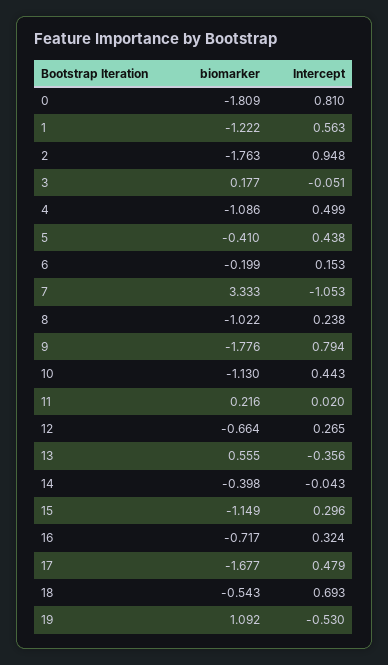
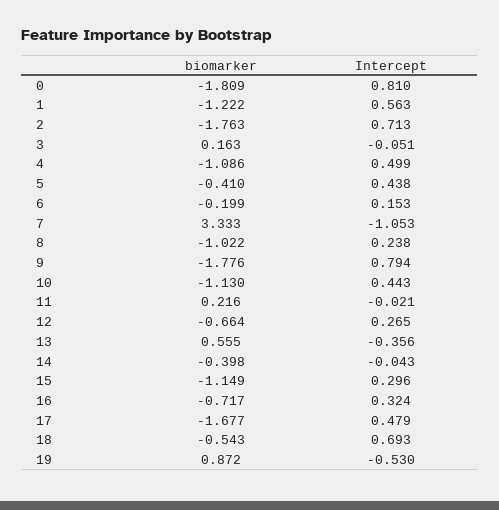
  {
    "biomarker": {
      "0": -1.809,
      "1": -1.222,
      "2": -1.763,
-     "3": 0.177,
+     "3": 0.163,
      "4": -1.086,
      "5": -0.41,
      "6": -0.199,
      "7": 3.333,
      "8": -1.022,
      "9": -1.776,
      "10": -1.13,
      "11": 0.216,
      "12": -0.664,
      "13": 0.555,
      "14": -0.398,
      "15": -1.149,
      "16": -0.717,
      "17": -1.677,
      "18": -0.543,
-     "19": 1.092
+     "19": 0.872
    },
    "Intercept": {
      "0": 0.81,
      "1": 0.563,
-     "2": 0.948,
+     "2": 0.713,
      "3": -0.051,
      "4": 0.499,
      "5": 0.438,
      "6": 0.153,
      "7": -1.053,
      "8": 0.238,
      "9": 0.794,
      "10": 0.443,
-     "11": 0.02,
+     "11": -0.021,
      "12": 0.265,
      "13": -0.356,
      "14": -0.043,
      "15": 0.296,
      "16": 0.324,
      "17": 0.479,
      "18": 0.693,
      "19": -0.53
    }
  }

